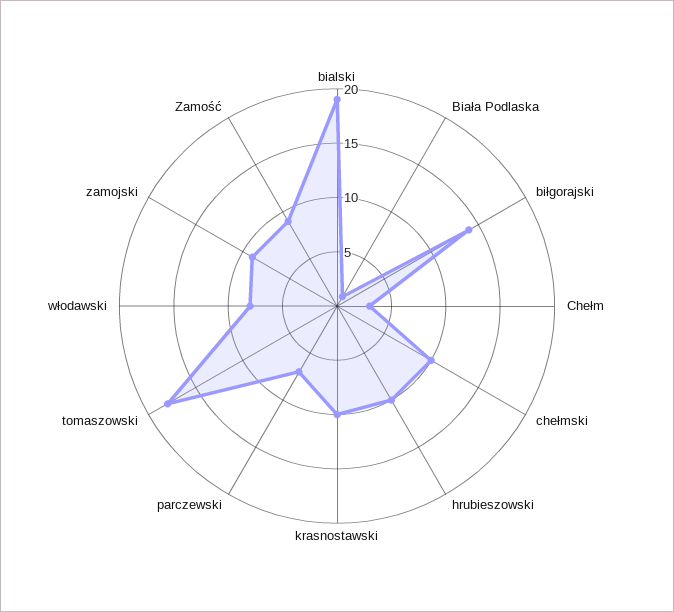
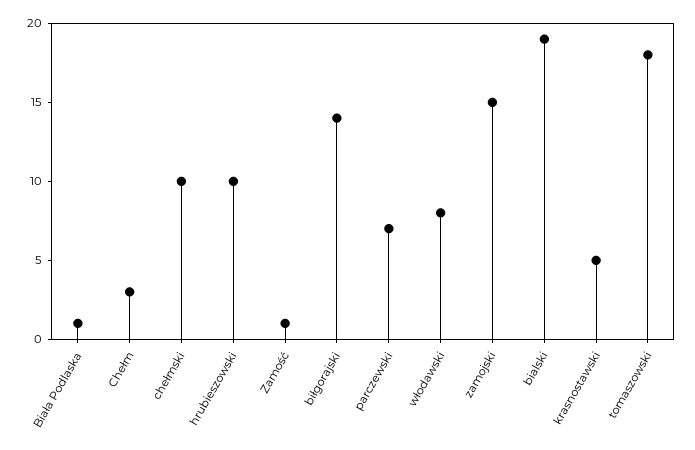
  {
    "bialski": 19,
    "Biała Podlaska": 1,
    "biłgorajski": 14,
    "Chełm": 3,
    "chełmski": 10,
    "hrubieszowski": 10,
-   "krasnostawski": 10,
+   "krasnostawski": 5,
    "parczewski": 7,
    "tomaszowski": 18,
    "włodawski": 8,
-   "zamojski": 9,
+   "zamojski": 15,
-   "Zamość": 9
+   "Zamość": 1
  }

